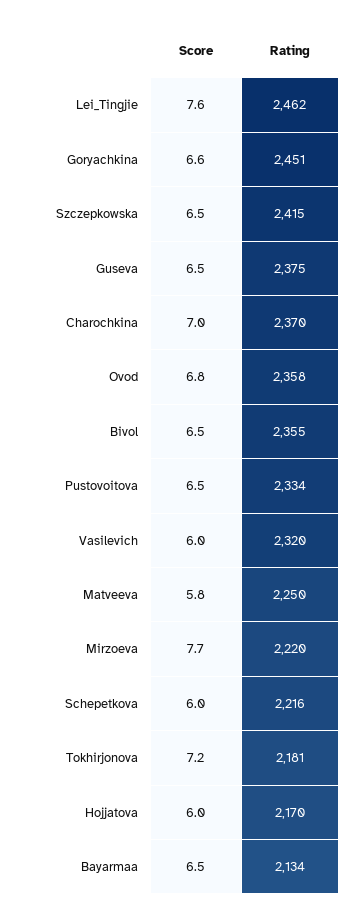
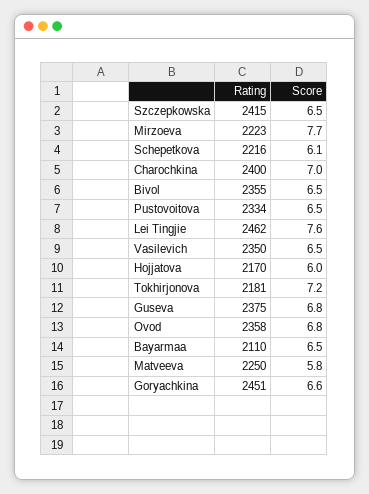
  {
    "Score": {
      "Lei_Tingjie": 7.6,
      "Goryachkina": 6.6,
      "Szczepkowska": 6.5,
-     "Guseva": 6.5,
+     "Guseva": 6.8,
      "Charochkina": 7,
      "Ovod": 6.8,
      "Bivol": 6.5,
      "Pustovoitova": 6.5,
-     "Vasilevich": 6,
+     "Vasilevich": 6.5,
      "Matveeva": 5.8,
      "Mirzoeva": 7.7,
-     "Schepetkova": 6,
+     "Schepetkova": 6.1,
      "Tokhirjonova": 7.2,
      "Hojjatova": 6,
      "Bayarmaa": 6.5
    },
    "Rating": {
      "Lei_Tingjie": 2462,
      "Goryachkina": 2451,
      "Szczepkowska": 2415,
      "Guseva": 2375,
-     "Charochkina": 2370,
+     "Charochkina": 2400,
      "Ovod": 2358,
      "Bivol": 2355,
      "Pustovoitova": 2334,
-     "Vasilevich": 2320,
+     "Vasilevich": 2350,
      "Matveeva": 2250,
-     "Mirzoeva": 2220,
+     "Mirzoeva": 2223,
      "Schepetkova": 2216,
      "Tokhirjonova": 2181,
      "Hojjatova": 2170,
-     "Bayarmaa": 2134
+     "Bayarmaa": 2110
    }
  }

